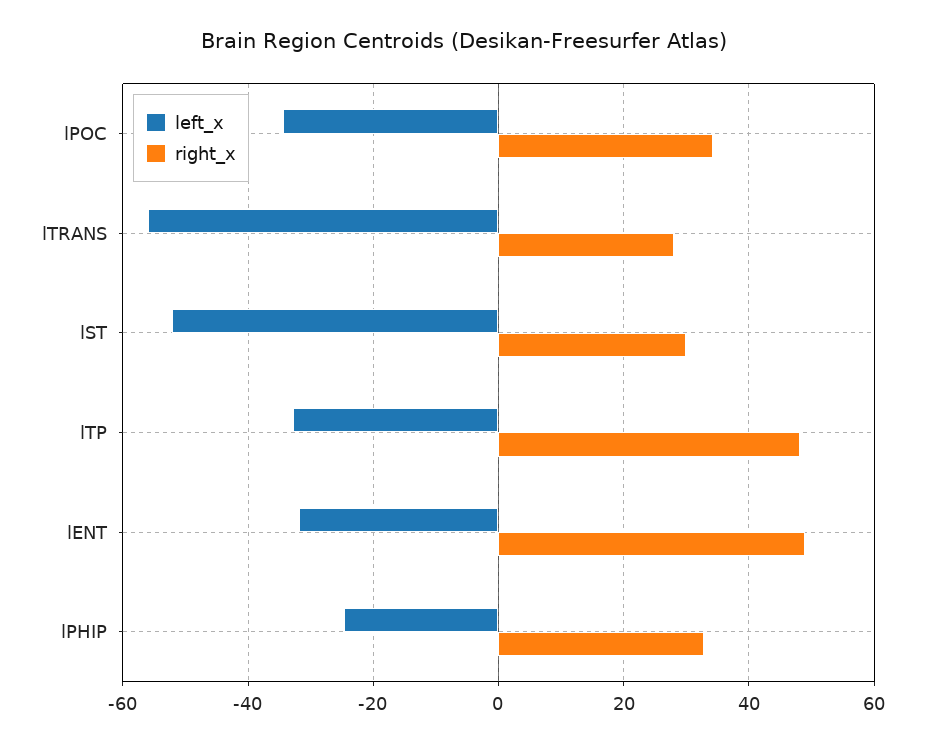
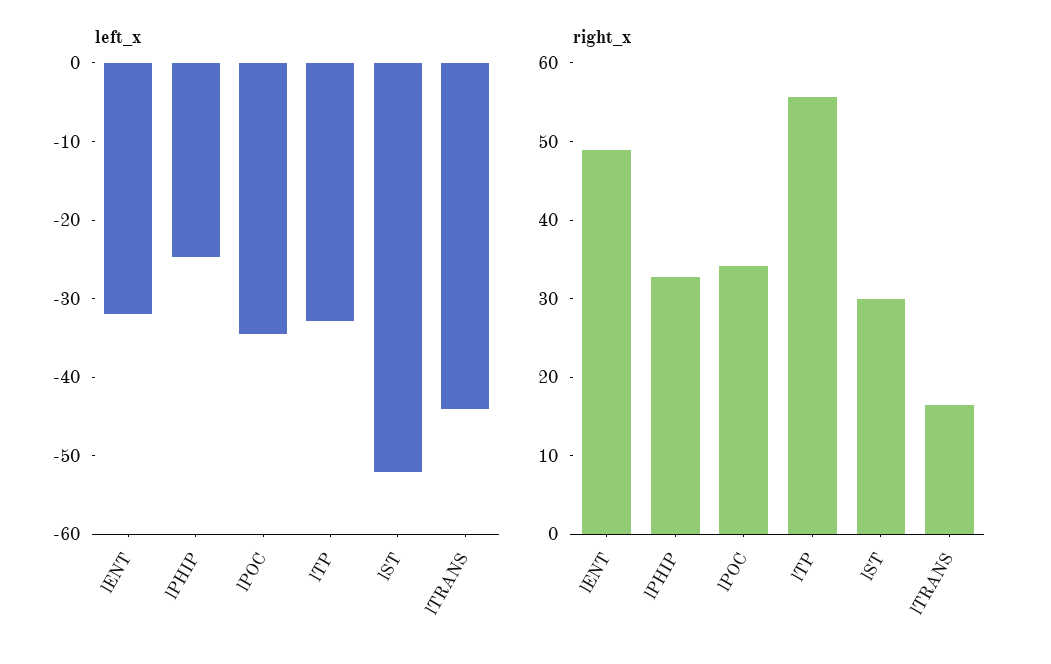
  {
    "left_x": {
      "lPOC": -34,
-     "lTRANS": -56,
+     "lTRANS": -44,
      "lST": -52,
      "lTP": -32,
      "lENT": -32,
      "lPHIP": -24
    },
    "right_x": {
      "lPOC": 34,
-     "lTRANS": 28,
+     "lTRANS": 16,
      "lST": 30,
-     "lTP": 48,
+     "lTP": 56,
      "lENT": 48,
      "lPHIP": 32
    }
  }

